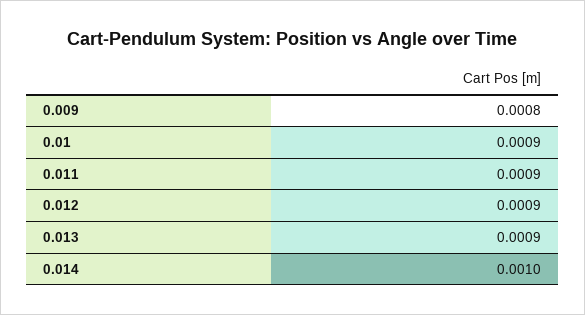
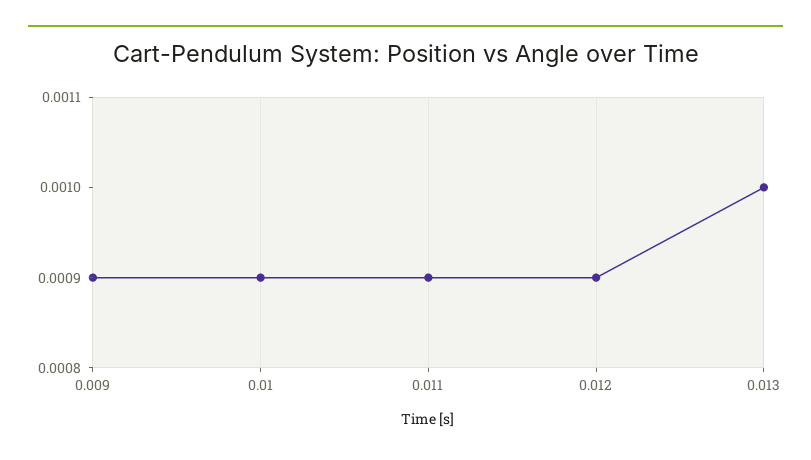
  {
-   "0.009": 0.0008,
+   "0.009": 0.0009,
    "0.01": 0.0009,
    "0.011": 0.0009,
    "0.012": 0.0009,
-   "0.013": 0.0009,
+   "0.013": 0.001
-   "0.014": 0.001
  }

